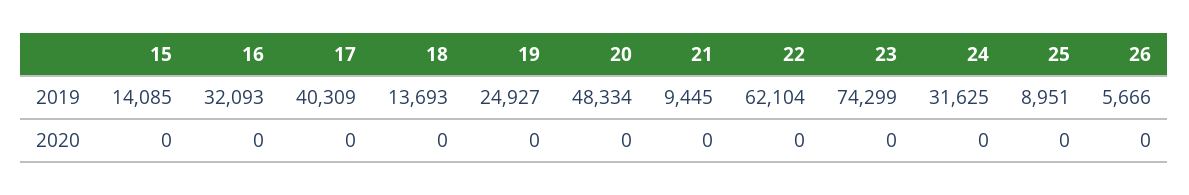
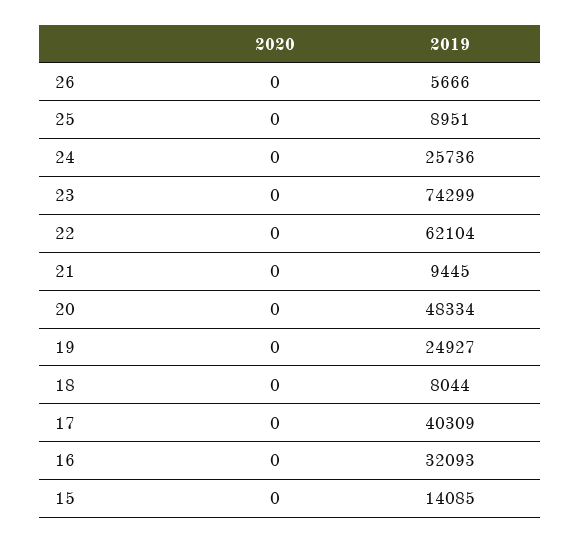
  {
    "15": {
      "2019": 14085,
      "2020": 0
    },
    "16": {
      "2019": 32093,
      "2020": 0
    },
    "17": {
      "2019": 40309,
      "2020": 0
    },
    "18": {
-     "2019": 13693,
+     "2019": 8044,
      "2020": 0
    },
    "19": {
      "2019": 24927,
      "2020": 0
    },
    "20": {
      "2019": 48334,
      "2020": 0
    },
    "21": {
      "2019": 9445,
      "2020": 0
    },
    "22": {
      "2019": 62104,
      "2020": 0
    },
    "23": {
      "2019": 74299,
      "2020": 0
    },
    "24": {
-     "2019": 31625,
+     "2019": 25736,
      "2020": 0
    },
    "25": {
      "2019": 8951,
      "2020": 0
    },
    "26": {
      "2019": 5666,
      "2020": 0
    }
  }

